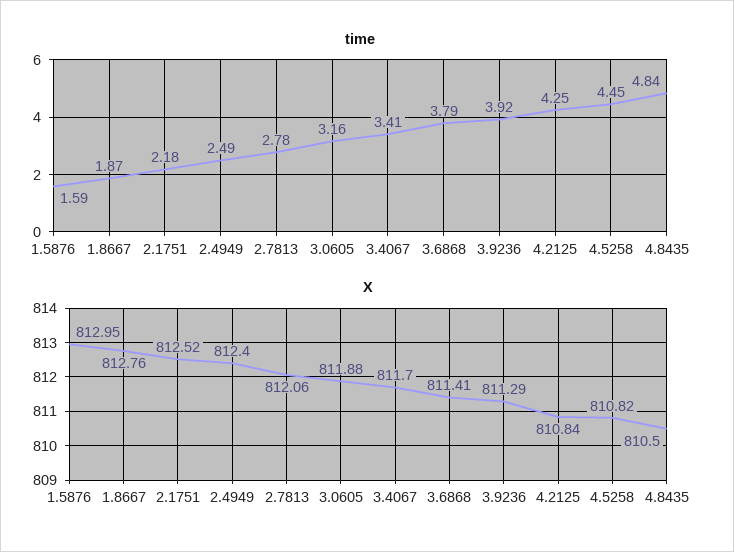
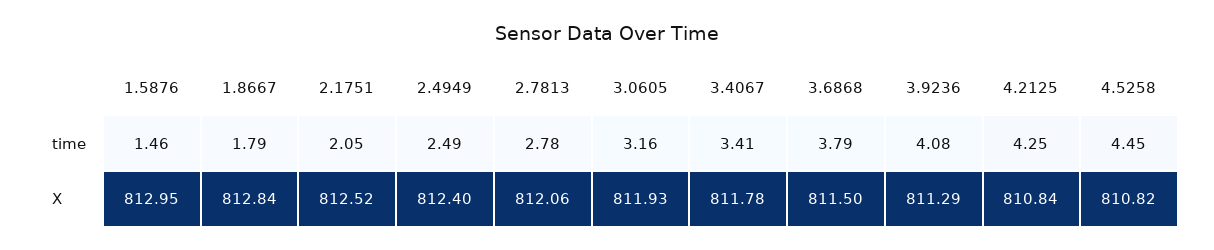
  {
    "time": {
-     "1.5876": 1.59,
+     "1.5876": 1.46,
-     "1.8667": 1.87,
+     "1.8667": 1.79,
-     "2.1751": 2.18,
+     "2.1751": 2.05,
      "2.4949": 2.49,
      "2.7813": 2.78,
      "3.0605": 3.16,
      "3.4067": 3.41,
      "3.6868": 3.79,
-     "3.9236": 3.92,
+     "3.9236": 4.08,
      "4.2125": 4.25,
-     "4.5258": 4.45,
+     "4.5258": 4.45
-     "4.8435": 4.84
    },
    "X": {
      "1.5876": 812.95,
-     "1.8667": 812.76,
+     "1.8667": 812.84,
      "2.1751": 812.52,
      "2.4949": 812.4,
      "2.7813": 812.06,
-     "3.0605": 811.88,
+     "3.0605": 811.93,
-     "3.4067": 811.7,
+     "3.4067": 811.78,
-     "3.6868": 811.41,
+     "3.6868": 811.5,
      "3.9236": 811.29,
      "4.2125": 810.84,
-     "4.5258": 810.82,
+     "4.5258": 810.82
-     "4.8435": 810.5
    }
  }

